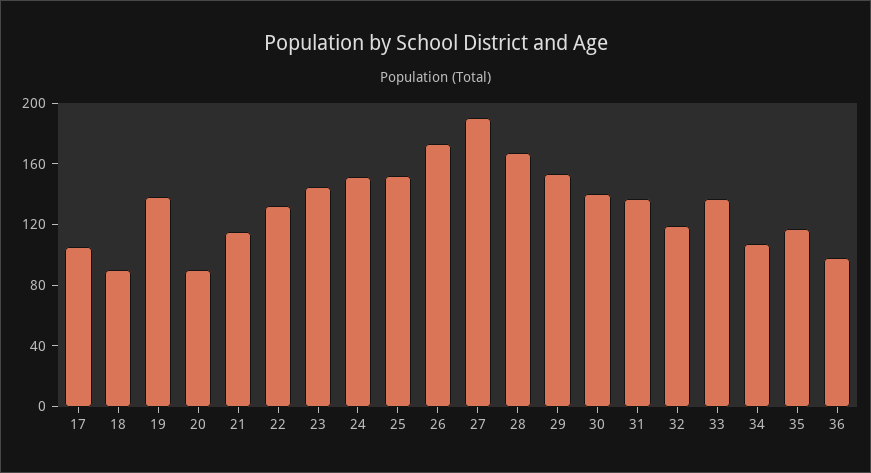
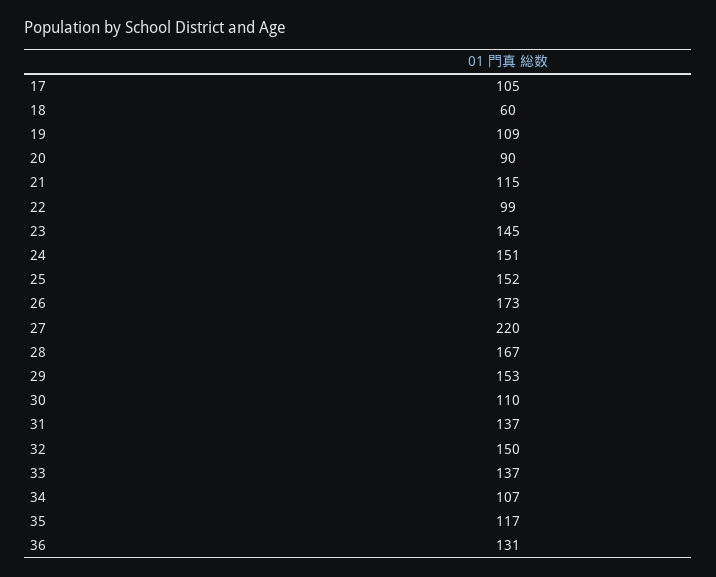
  {
    "17": 105,
-   "18": 90,
+   "18": 60,
-   "19": 140,
+   "19": 109,
    "20": 90,
    "21": 115,
-   "22": 130,
+   "22": 99,
    "23": 145,
    "24": 151,
    "25": 152,
    "26": 173,
-   "27": 190,
+   "27": 220,
    "28": 167,
    "29": 153,
-   "30": 140,
+   "30": 110,
    "31": 137,
-   "32": 120,
+   "32": 150,
    "33": 137,
    "34": 107,
    "35": 117,
-   "36": 100
+   "36": 131
  }

